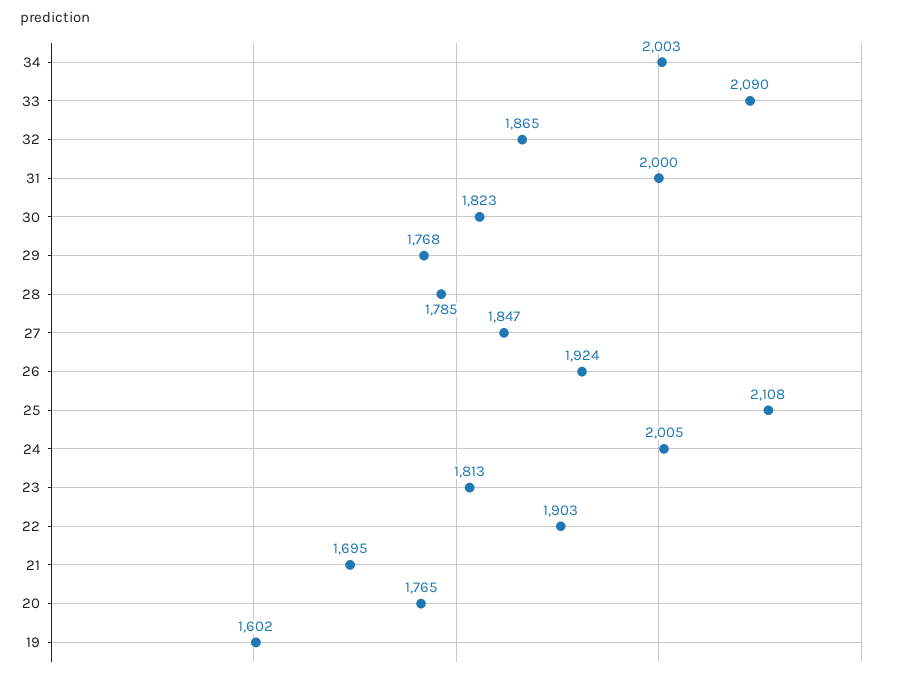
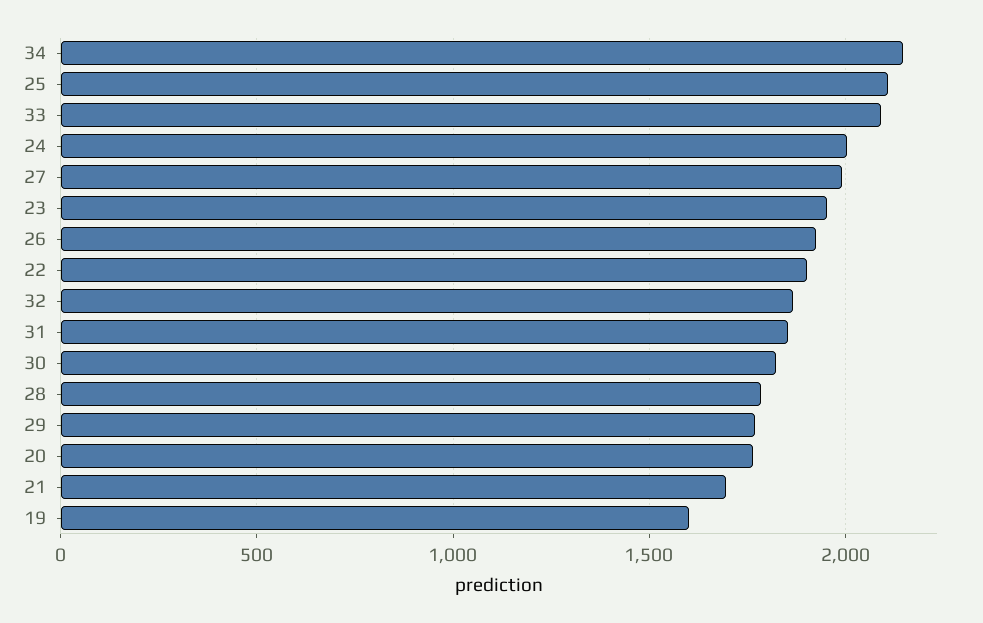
  {
-   "34": 2003,
+   "34": 2150,
    "33": 2090,
    "32": 1865,
-   "31": 2000,
+   "31": 1850,
    "30": 1823,
    "29": 1768,
    "28": 1785,
-   "27": 1847,
+   "27": 2000,
    "26": 1924,
    "25": 2108,
    "24": 2005,
-   "23": 1813,
+   "23": 1950,
    "22": 1903,
    "21": 1695,
    "20": 1765,
    "19": 1602
  }

